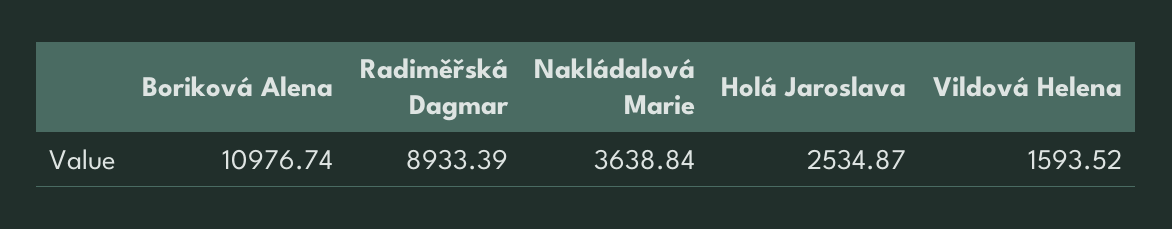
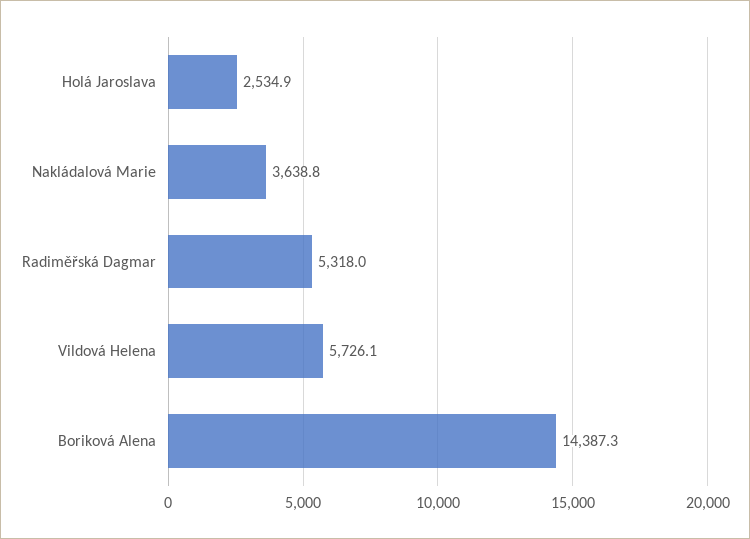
  {
-   "Boriková Alena": 10976.74,
+   "Boriková Alena": 14387.3,
-   "Radiměřská Dagmar": 8933.39,
+   "Radiměřská Dagmar": 5318,
    "Nakládalová Marie": 3638.84,
    "Holá Jaroslava": 2534.87,
-   "Vildová Helena": 1593.52
+   "Vildová Helena": 5726.1
  }

